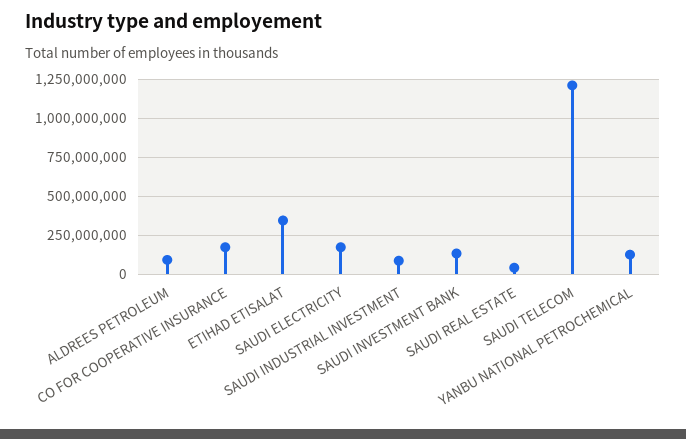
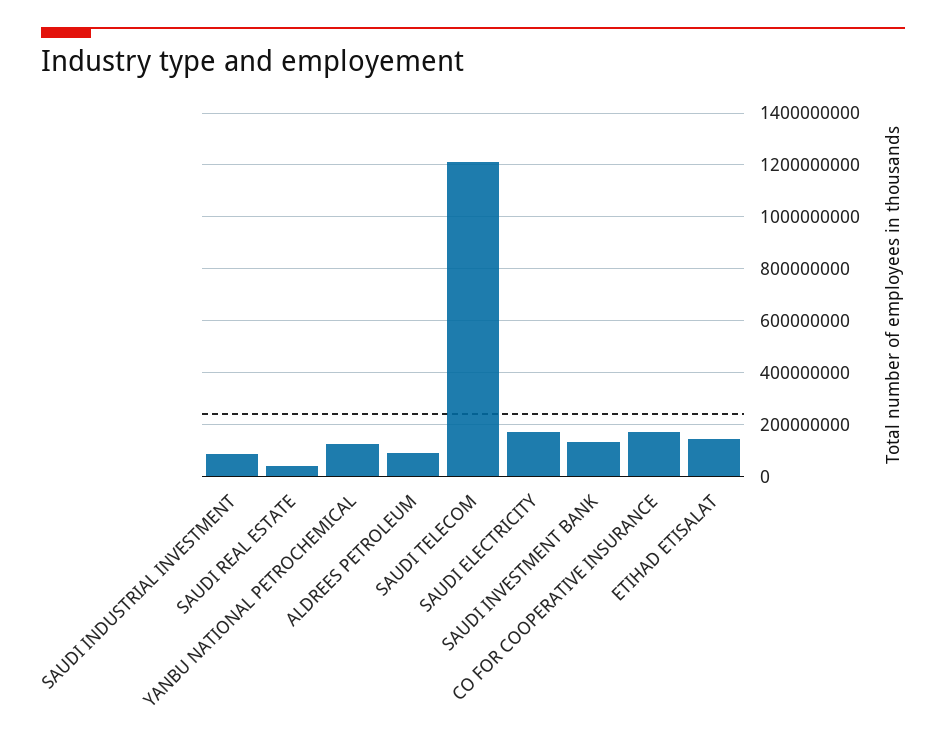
  {
    "ALDREES PETROLEUM": 100000000,
    "CO FOR COOPERATIVE INSURANCE": 175000000,
-   "ETIHAD ETISALAT": 350000000,
+   "ETIHAD ETISALAT": 150000000,
    "SAUDI ELECTRICITY": 175000000,
    "SAUDI INDUSTRIAL INVESTMENT": 75000000,
    "SAUDI INVESTMENT BANK": 125000000,
    "SAUDI REAL ESTATE": 50000000,
    "SAUDI TELECOM": 1200000000,
    "YANBU NATIONAL PETROCHEMICAL": 125000000
  }

